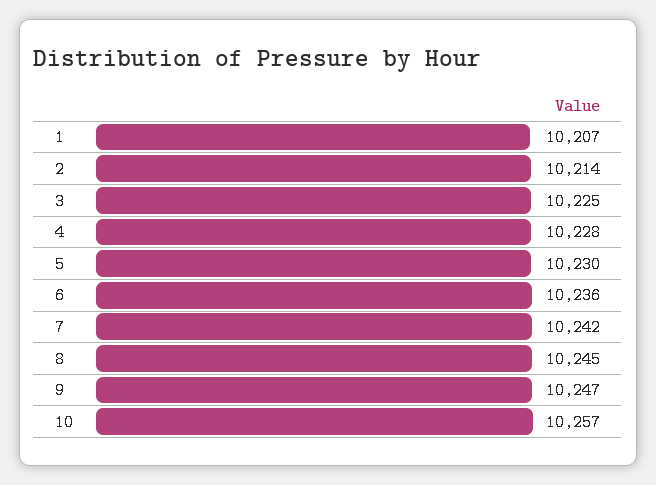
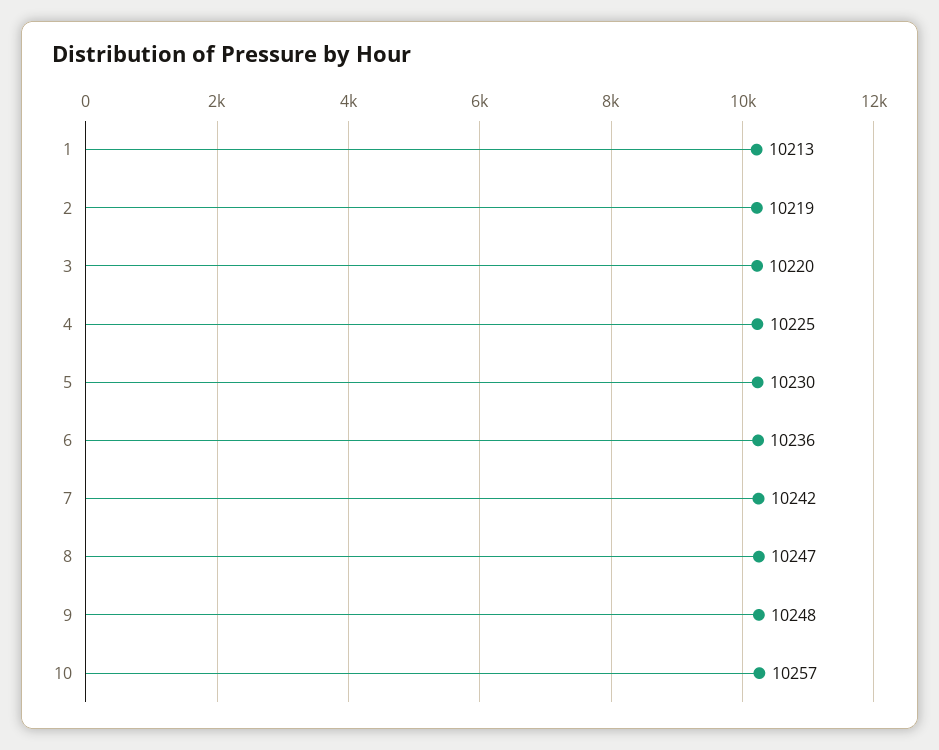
  {
-   "1": 10207,
+   "1": 10213,
-   "2": 10214,
+   "2": 10219,
-   "3": 10225,
+   "3": 10220,
-   "4": 10228,
+   "4": 10225,
    "5": 10230,
    "6": 10236,
    "7": 10242,
-   "8": 10245,
+   "8": 10247,
-   "9": 10247,
+   "9": 10248,
    "10": 10257
  }

